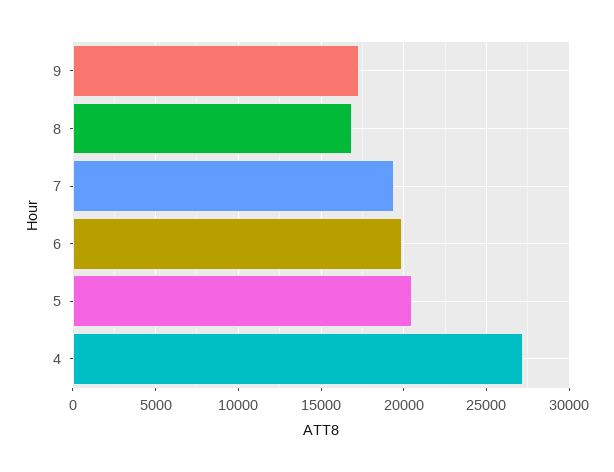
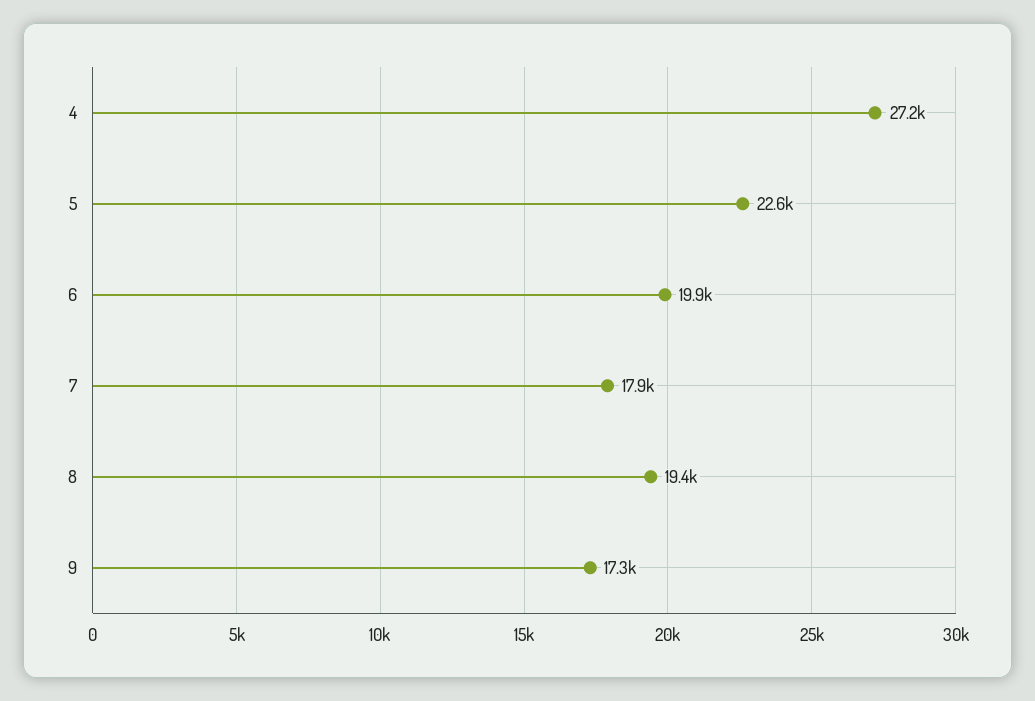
  {
    "9": 17300,
-   "8": 17000,
+   "8": 19400,
-   "7": 19500,
+   "7": 17900,
    "6": 19900,
-   "5": 20500,
+   "5": 22600,
    "4": 27200
  }

